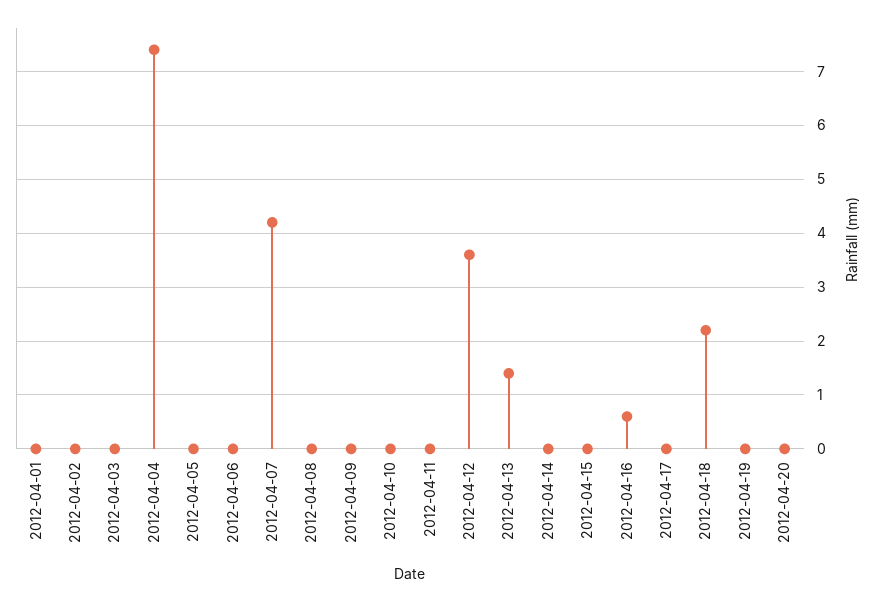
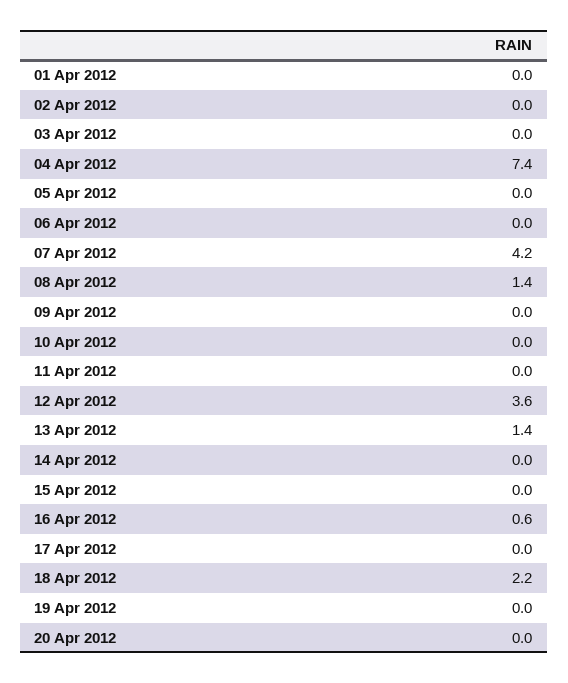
  {
    "2012-04-01": 0,
    "2012-04-02": 0,
    "2012-04-03": 0,
    "2012-04-04": 7.4,
    "2012-04-05": 0,
    "2012-04-06": 0,
    "2012-04-07": 4.2,
-   "2012-04-08": 0,
+   "2012-04-08": 1.4,
    "2012-04-09": 0,
    "2012-04-10": 0,
    "2012-04-11": 0,
    "2012-04-12": 3.6,
    "2012-04-13": 1.4,
    "2012-04-14": 0,
    "2012-04-15": 0,
    "2012-04-16": 0.6,
    "2012-04-17": 0,
    "2012-04-18": 2.2,
    "2012-04-19": 0,
    "2012-04-20": 0
  }

